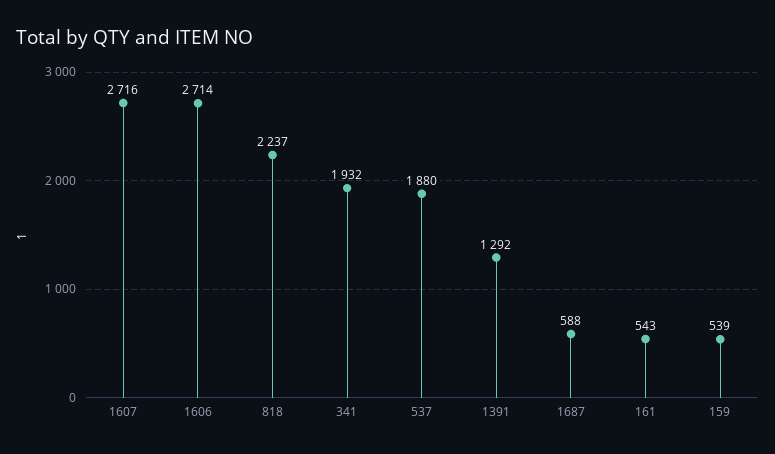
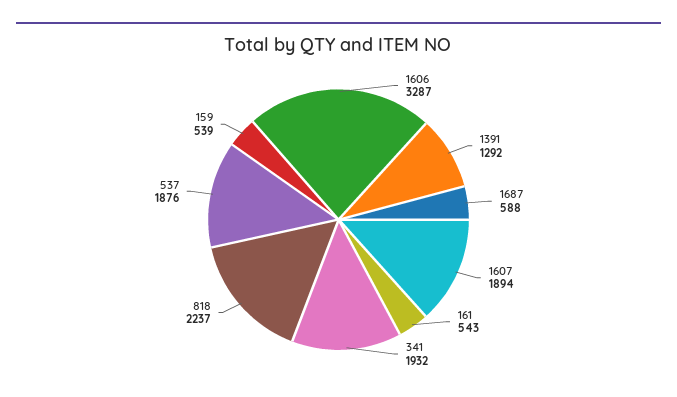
  {
-   "1607": 2716,
+   "1607": 1894,
-   "1606": 2714,
+   "1606": 3287,
    "818": 2237,
    "341": 1932,
-   "537": 1880,
+   "537": 1876,
    "1391": 1292,
    "1687": 588,
    "161": 543,
    "159": 539
  }

